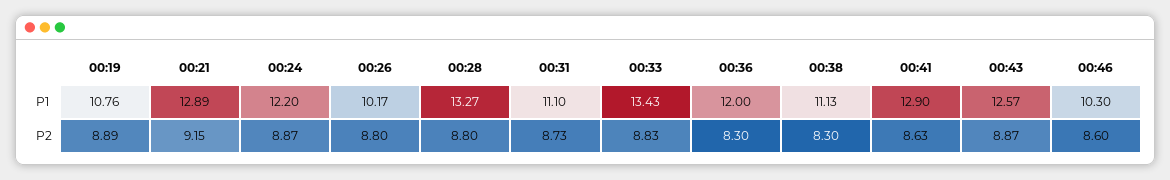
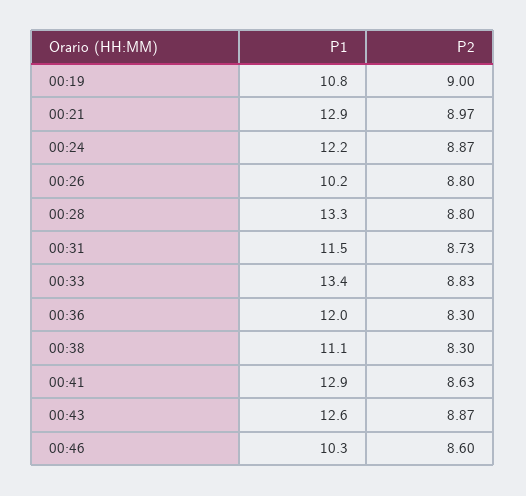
  {
    "00:19": {
      "P1": 10.76,
-     "P2": 8.89
+     "P2": 9
    },
    "00:21": {
      "P1": 12.89,
-     "P2": 9.15
+     "P2": 8.97
    },
    "00:24": {
      "P1": 12.2,
      "P2": 8.87
    },
    "00:26": {
      "P1": 10.17,
      "P2": 8.8
    },
    "00:28": {
      "P1": 13.27,
      "P2": 8.8
    },
    "00:31": {
-     "P1": 11.1,
+     "P1": 11.5,
      "P2": 8.73
    },
    "00:33": {
      "P1": 13.43,
      "P2": 8.83
    },
    "00:36": {
      "P1": 12,
      "P2": 8.3
    },
    "00:38": {
      "P1": 11.13,
      "P2": 8.3
    },
    "00:41": {
      "P1": 12.9,
      "P2": 8.63
    },
    "00:43": {
      "P1": 12.57,
      "P2": 8.87
    },
    "00:46": {
      "P1": 10.3,
      "P2": 8.6
    }
  }

